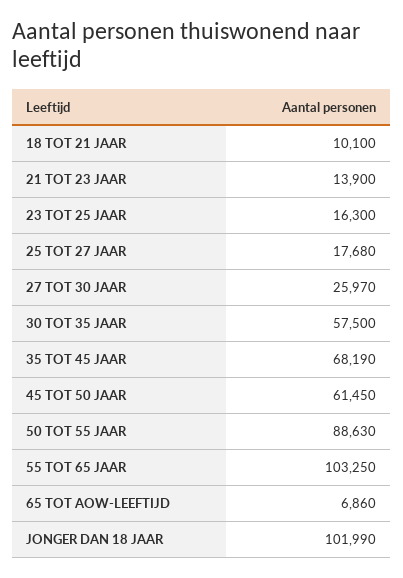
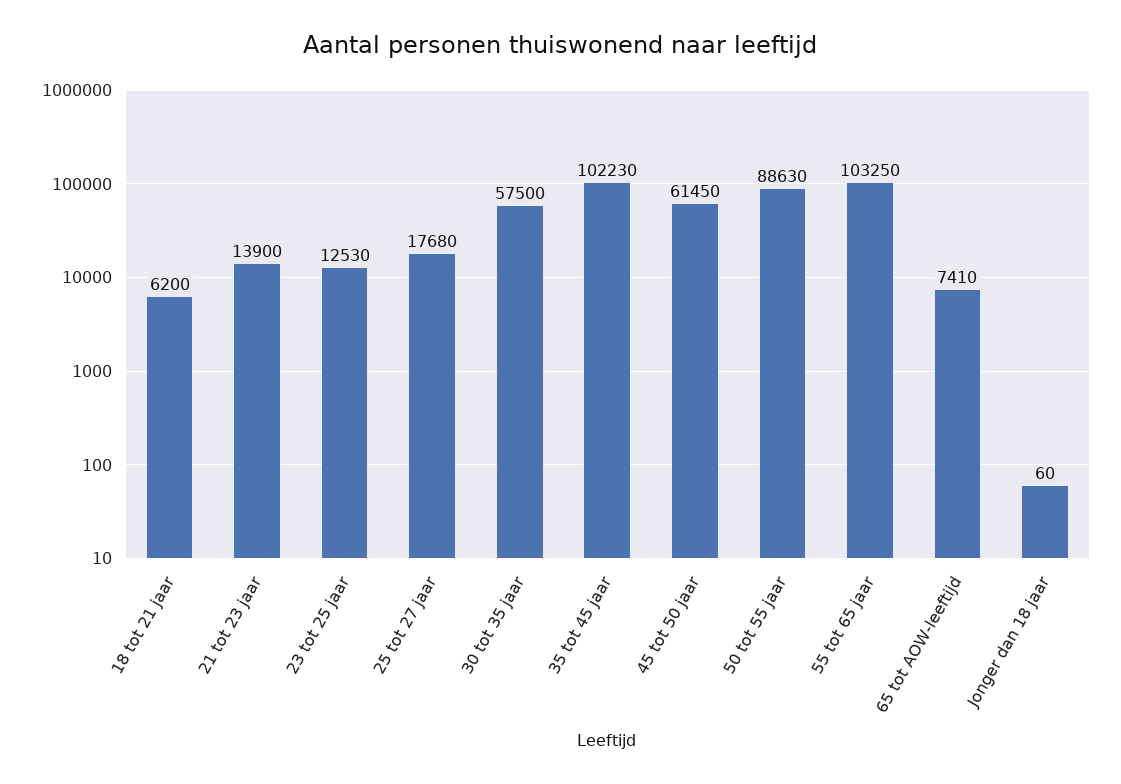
  {
-   "18 TOT 21 JAAR": 10100,
+   "18 TOT 21 JAAR": 6200,
    "21 TOT 23 JAAR": 13900,
-   "23 TOT 25 JAAR": 16300,
+   "23 TOT 25 JAAR": 12530,
    "25 TOT 27 JAAR": 17680,
-   "27 TOT 30 JAAR": 25970,
    "30 TOT 35 JAAR": 57500,
-   "35 TOT 45 JAAR": 68190,
+   "35 TOT 45 JAAR": 102230,
    "45 TOT 50 JAAR": 61450,
    "50 TOT 55 JAAR": 88630,
    "55 TOT 65 JAAR": 103250,
-   "65 TOT AOW-LEEFTIJD": 6860,
+   "65 TOT AOW-LEEFTIJD": 7410,
-   "JONGER DAN 18 JAAR": 101990
+   "JONGER DAN 18 JAAR": 60
  }

